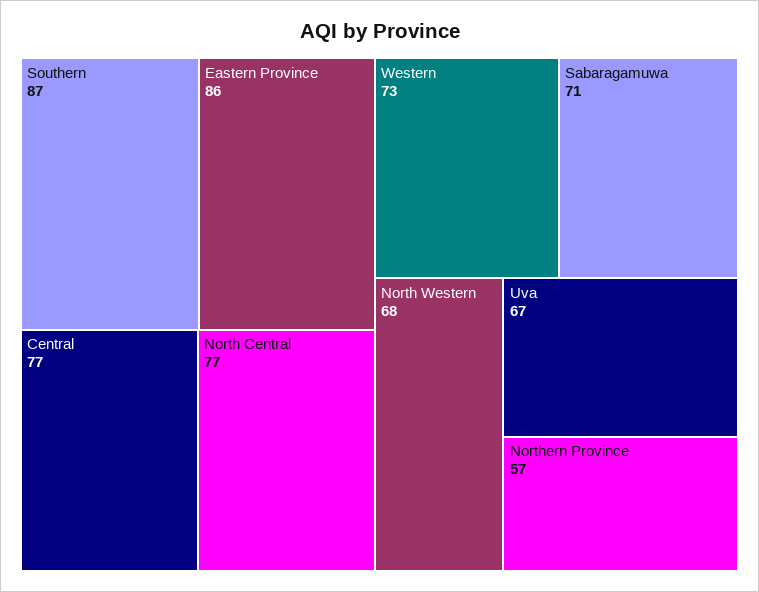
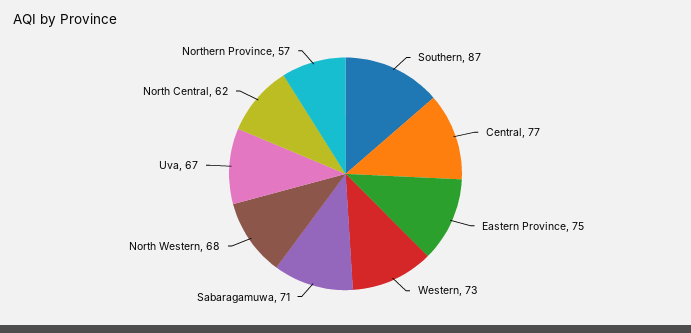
  {
    "Southern": 87,
-   "Eastern Province": 86,
+   "Eastern Province": 75,
    "Central": 77,
-   "North Central": 77,
+   "North Central": 62,
    "Western": 73,
    "Sabaragamuwa": 71,
    "North Western": 68,
    "Uva": 67,
    "Northern Province": 57
  }

